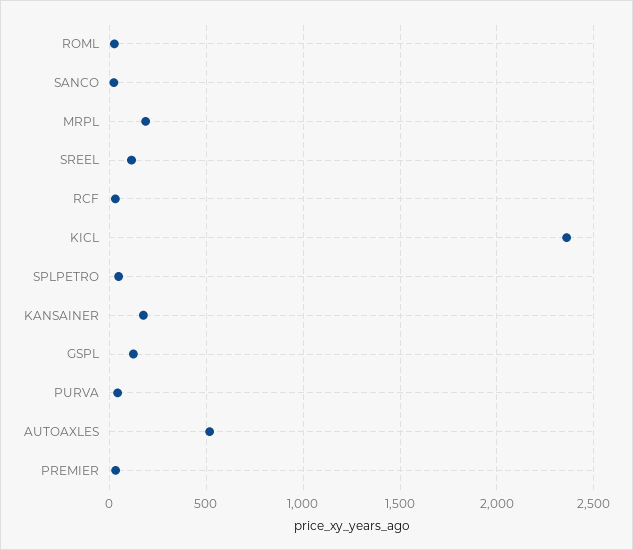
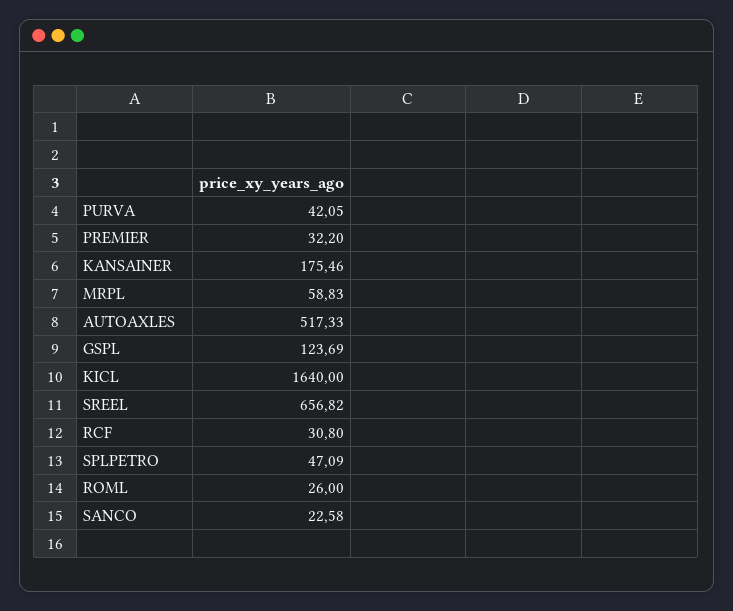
  {
    "ROML": 26,
    "SANCO": 22.58,
-   "MRPL": 200,
+   "MRPL": 58.83,
-   "SREEL": 100,
+   "SREEL": 656.82,
    "RCF": 30.8,
-   "KICL": 2350,
+   "KICL": 1640,
    "SPLPETRO": 47.09,
    "KANSAINER": 175.46,
    "GSPL": 123.69,
    "PURVA": 42.05,
    "AUTOAXLES": 517.33,
    "PREMIER": 32.2
  }

